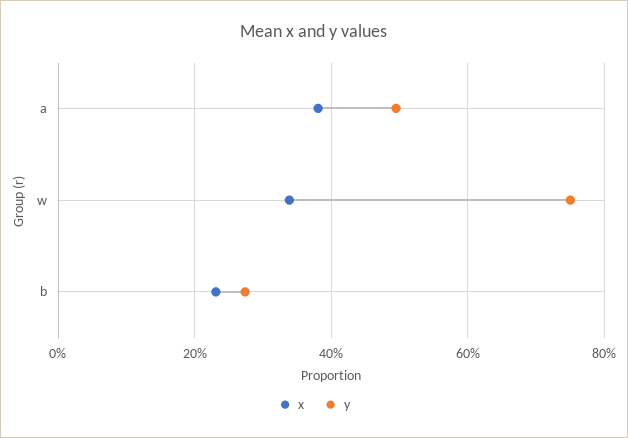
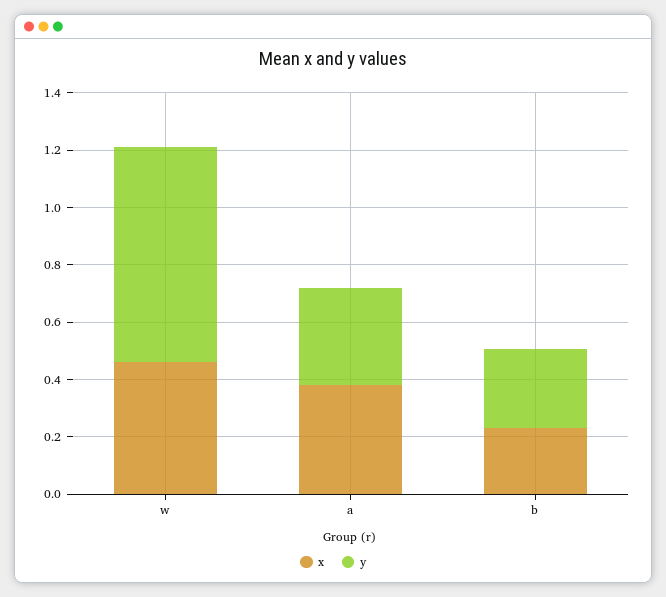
  {
    "x": {
      "a": 0.38,
-     "w": 0.34,
+     "w": 0.45,
      "b": 0.24
    },
    "y": {
-     "a": 0.5,
+     "a": 0.35,
      "w": 0.76,
      "b": 0.28
    }
  }

